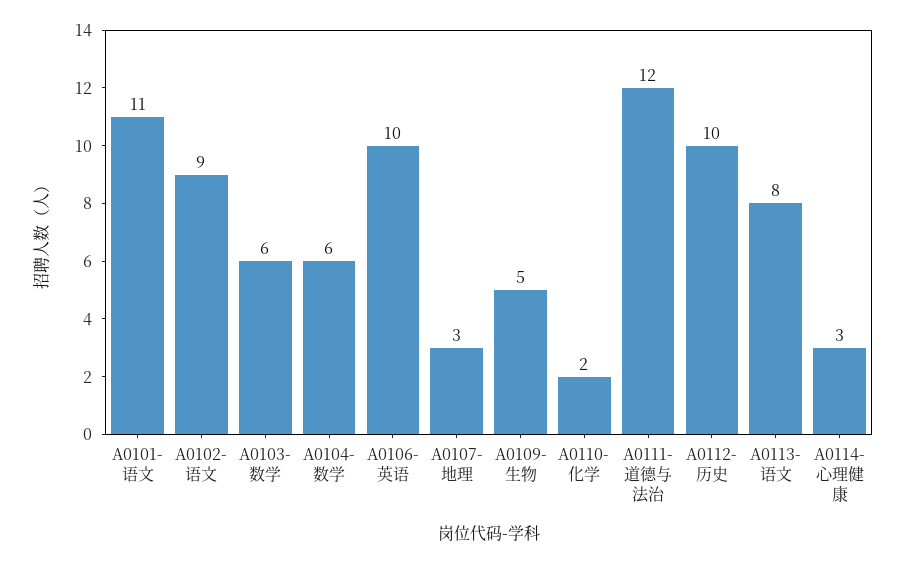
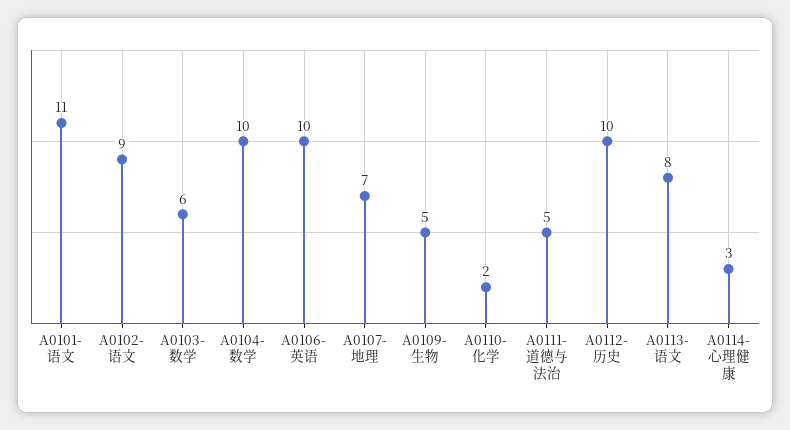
  {
    "A0101-语文": 11,
    "A0102-语文": 9,
    "A0103-数学": 6,
-   "A0104-数学": 6,
+   "A0104-数学": 10,
    "A0106-英语": 10,
-   "A0107-地理": 3,
+   "A0107-地理": 7,
    "A0109-生物": 5,
    "A0110-化学": 2,
-   "A0111-道德与法治": 12,
+   "A0111-道德与法治": 5,
    "A0112-历史": 10,
    "A0113-语文": 8,
    "A0114-心理健康": 3
  }

